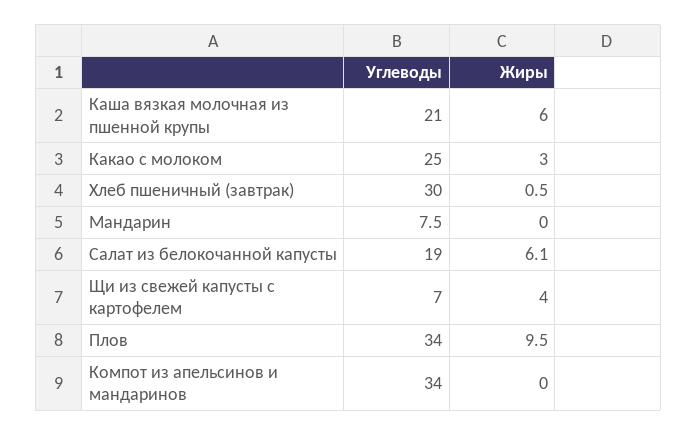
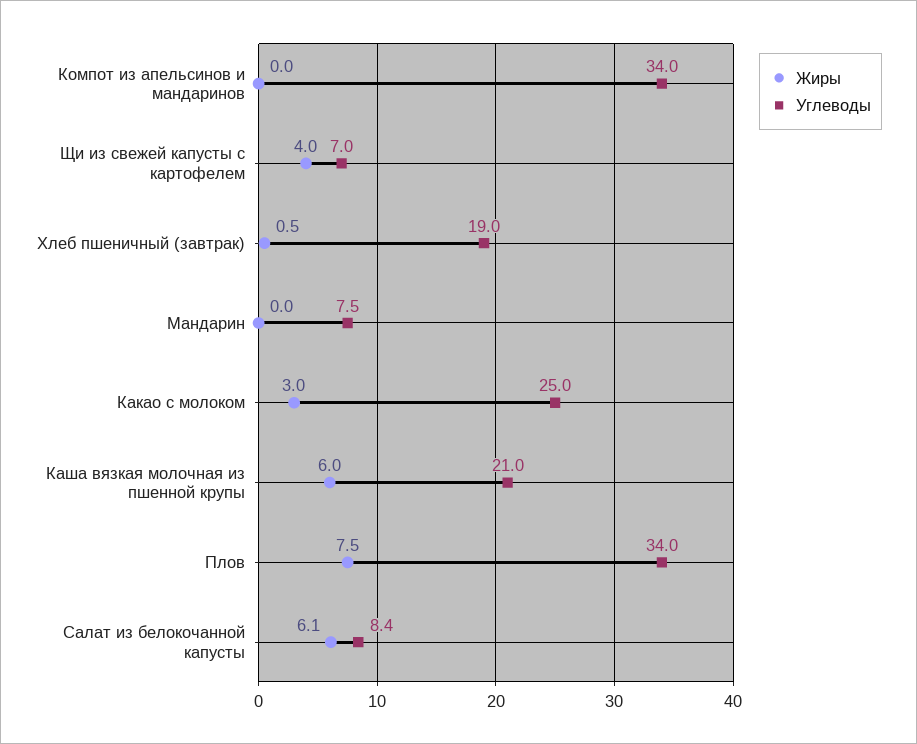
  {
    "Углеводы": {
      "Каша вязкая молочная из пшенной крупы": 21,
      "Какао с молоком": 25,
-     "Хлеб пшеничный (завтрак)": 30,
+     "Хлеб пшеничный (завтрак)": 19,
      "Мандарин": 7.5,
-     "Салат из белокочанной капусты": 19,
+     "Салат из белокочанной капусты": 8.4,
      "Щи из свежей капусты с картофелем": 7,
      "Плов": 34,
      "Компот из апельсинов и мандаринов": 34
    },
    "Жиры": {
      "Каша вязкая молочная из пшенной крупы": 6,
      "Какао с молоком": 3,
      "Хлеб пшеничный (завтрак)": 0.5,
      "Мандарин": 0,
      "Салат из белокочанной капусты": 6.1,
      "Щи из свежей капусты с картофелем": 4,
-     "Плов": 9.5,
+     "Плов": 7.5,
      "Компот из апельсинов и мандаринов": 0
    }
  }

